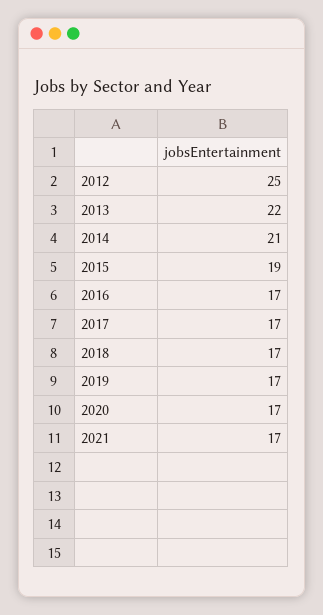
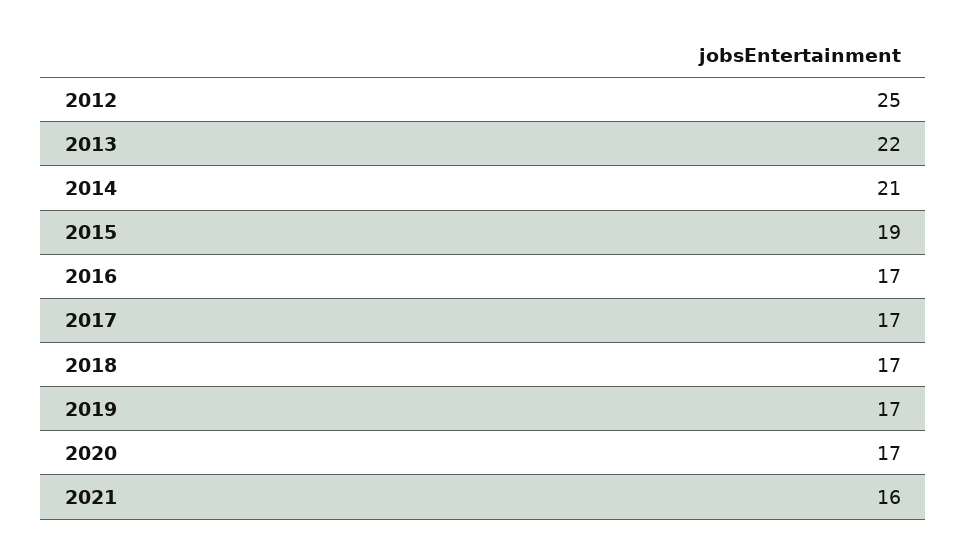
  {
    "2012": 25,
    "2013": 22,
    "2014": 21,
    "2015": 19,
    "2016": 17,
    "2017": 17,
    "2018": 17,
    "2019": 17,
    "2020": 17,
-   "2021": 17
+   "2021": 16
  }

